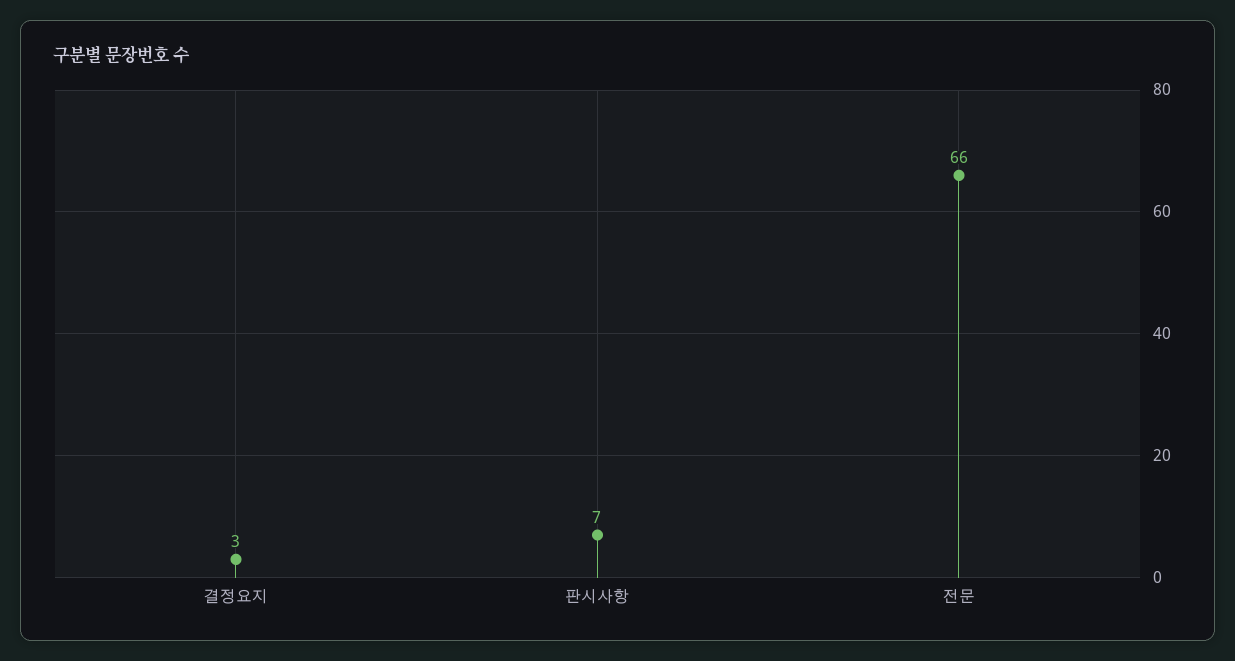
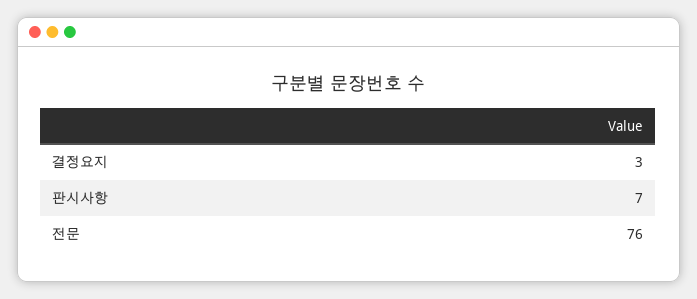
  {
    "결정요지": 3,
    "판시사항": 7,
-   "전문": 66
+   "전문": 76
  }

